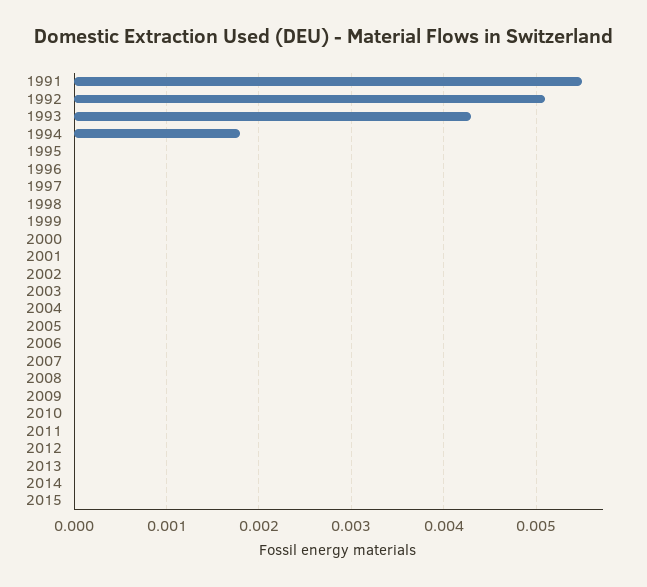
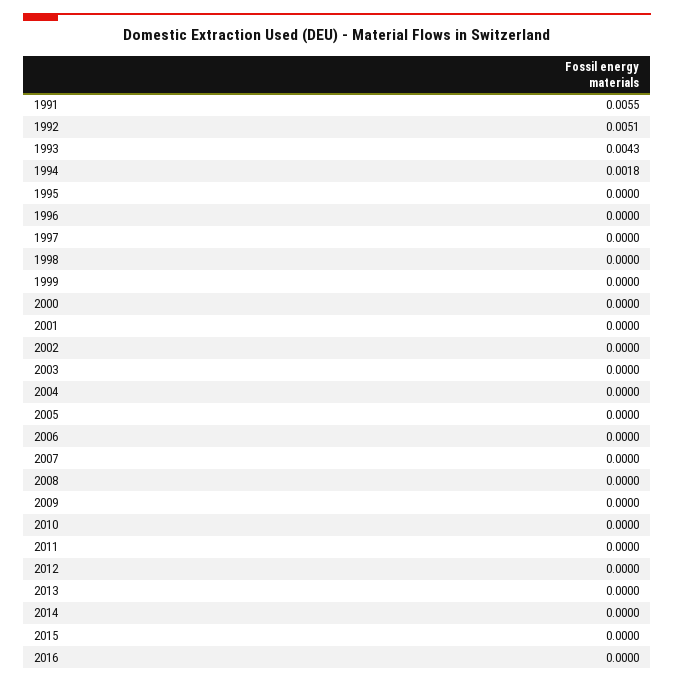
  {
    "1991": 0.0055,
    "1992": 0.0051,
    "1993": 0.0043,
    "1994": 0.0018,
    "1995": 0,
    "1996": 0,
    "1997": 0,
    "1998": 0,
    "1999": 0,
    "2000": 0,
    "2001": 0,
    "2002": 0,
    "2003": 0,
    "2004": 0,
    "2005": 0,
    "2006": 0,
    "2007": 0,
    "2008": 0,
    "2009": 0,
    "2010": 0,
    "2011": 0,
    "2012": 0,
    "2013": 0,
    "2014": 0,
-   "2015": 0
+   "2015": 0,
+   "2016": 0
  }

